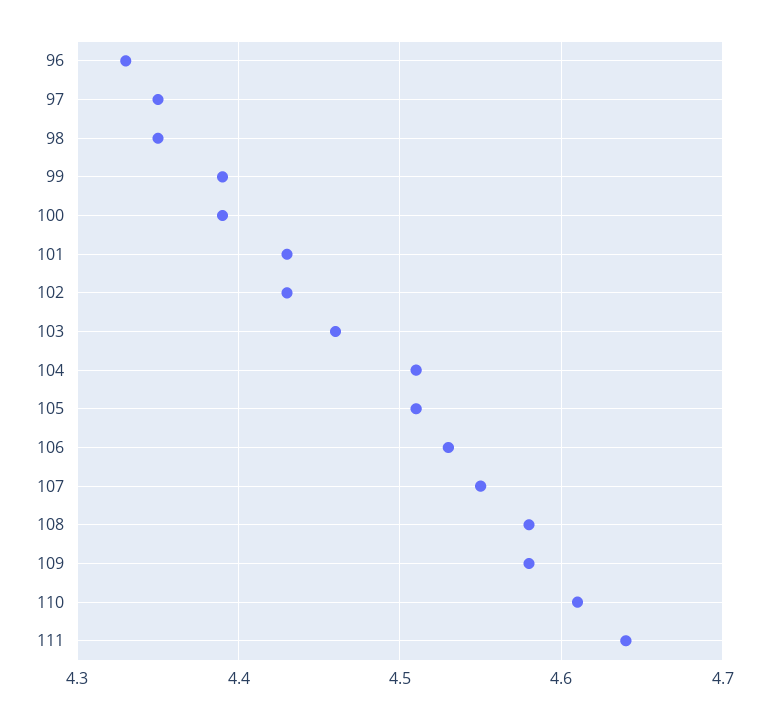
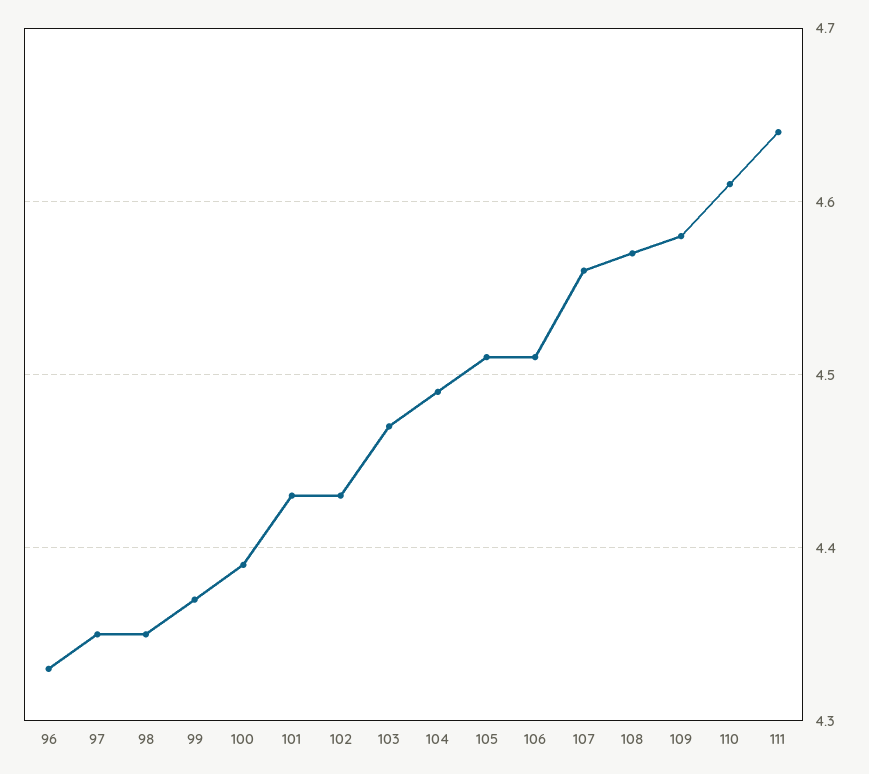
  {
    "96": 4.33,
    "97": 4.35,
    "98": 4.35,
-   "99": 4.39,
+   "99": 4.37,
    "100": 4.39,
    "101": 4.43,
    "102": 4.43,
-   "103": 4.46,
+   "103": 4.47,
-   "104": 4.51,
+   "104": 4.49,
    "105": 4.51,
-   "106": 4.53,
+   "106": 4.51,
-   "107": 4.55,
+   "107": 4.56,
-   "108": 4.58,
+   "108": 4.57,
    "109": 4.58,
    "110": 4.61,
    "111": 4.64
  }

